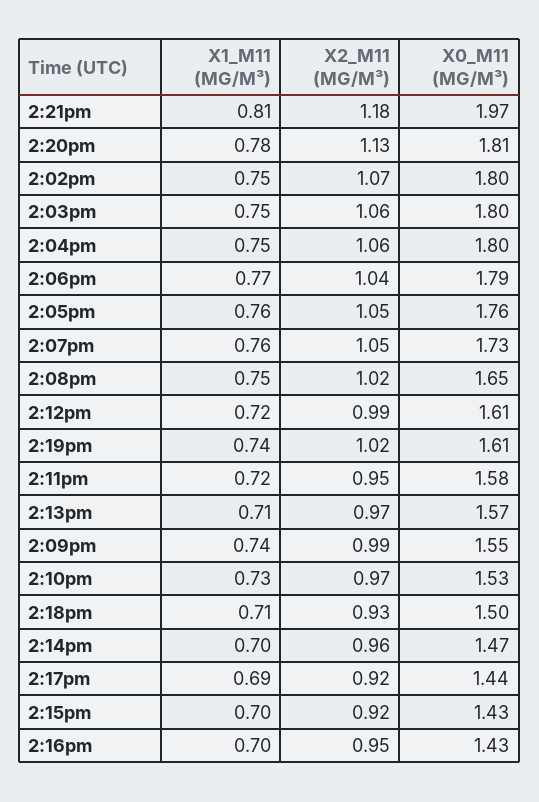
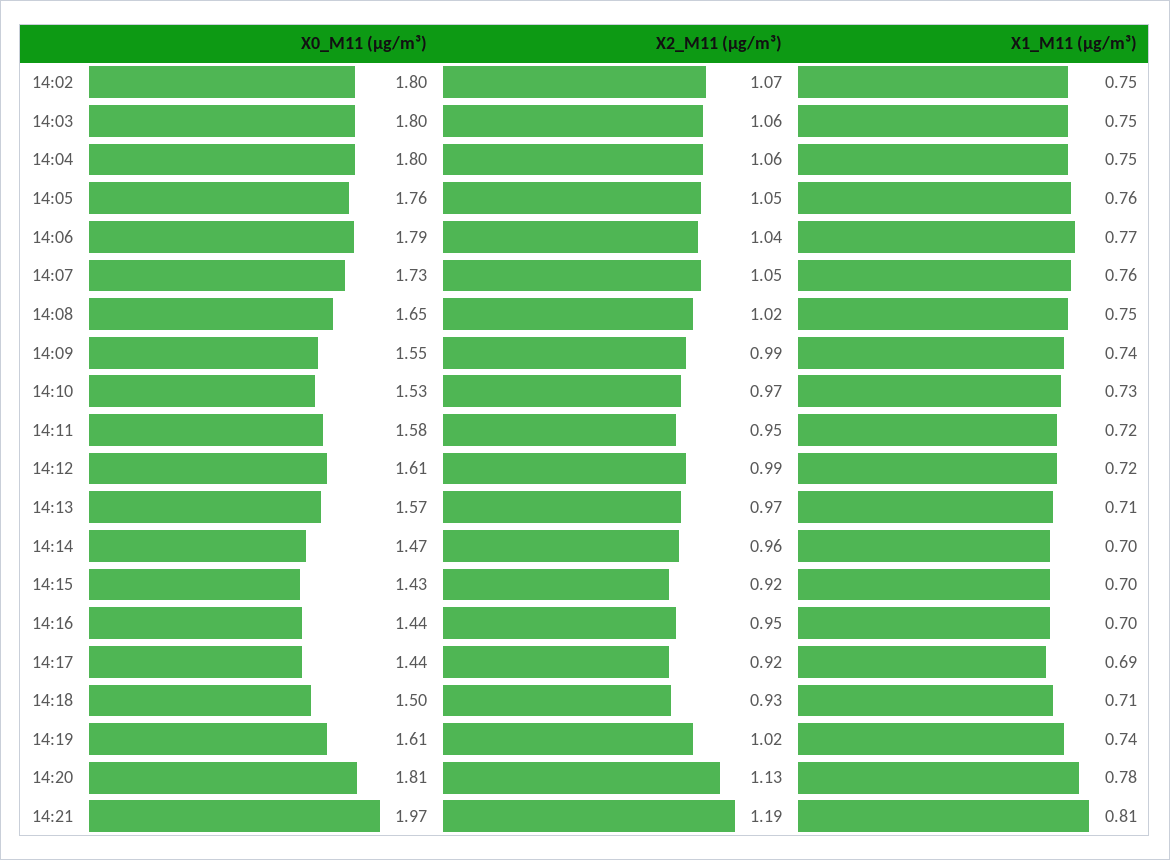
  {
    "X1_M11 (ΜG/M³)": {
      "2:21pm": 0.81,
      "2:20pm": 0.78,
      "2:02pm": 0.75,
      "2:03pm": 0.75,
      "2:04pm": 0.75,
      "2:06pm": 0.77,
      "2:05pm": 0.76,
      "2:07pm": 0.76,
      "2:08pm": 0.75,
      "2:12pm": 0.72,
      "2:19pm": 0.74,
      "2:11pm": 0.72,
      "2:13pm": 0.71,
      "2:09pm": 0.74,
      "2:10pm": 0.73,
      "2:18pm": 0.71,
      "2:14pm": 0.7,
      "2:17pm": 0.69,
      "2:15pm": 0.7,
      "2:16pm": 0.7
    },
    "X2_M11 (ΜG/M³)": {
-     "2:21pm": 1.18,
+     "2:21pm": 1.19,
      "2:20pm": 1.13,
      "2:02pm": 1.07,
      "2:03pm": 1.06,
      "2:04pm": 1.06,
      "2:06pm": 1.04,
      "2:05pm": 1.05,
      "2:07pm": 1.05,
      "2:08pm": 1.02,
      "2:12pm": 0.99,
      "2:19pm": 1.02,
      "2:11pm": 0.95,
      "2:13pm": 0.97,
      "2:09pm": 0.99,
      "2:10pm": 0.97,
      "2:18pm": 0.93,
      "2:14pm": 0.96,
      "2:17pm": 0.92,
      "2:15pm": 0.92,
      "2:16pm": 0.95
    },
    "X0_M11 (ΜG/M³)": {
      "2:21pm": 1.97,
      "2:20pm": 1.81,
      "2:02pm": 1.8,
      "2:03pm": 1.8,
      "2:04pm": 1.8,
      "2:06pm": 1.79,
      "2:05pm": 1.76,
      "2:07pm": 1.73,
      "2:08pm": 1.65,
      "2:12pm": 1.61,
      "2:19pm": 1.61,
      "2:11pm": 1.58,
      "2:13pm": 1.57,
      "2:09pm": 1.55,
      "2:10pm": 1.53,
      "2:18pm": 1.5,
      "2:14pm": 1.47,
      "2:17pm": 1.44,
      "2:15pm": 1.43,
-     "2:16pm": 1.43
+     "2:16pm": 1.44
    }
  }

